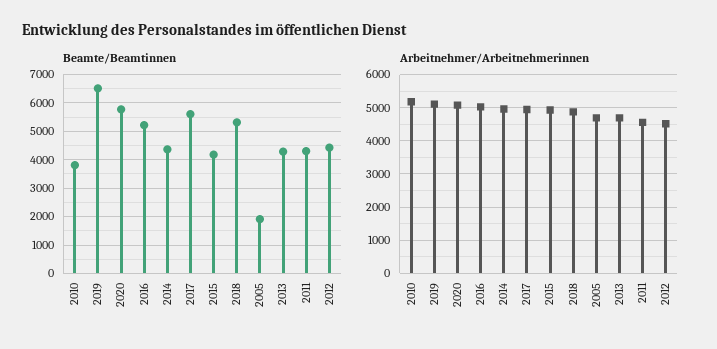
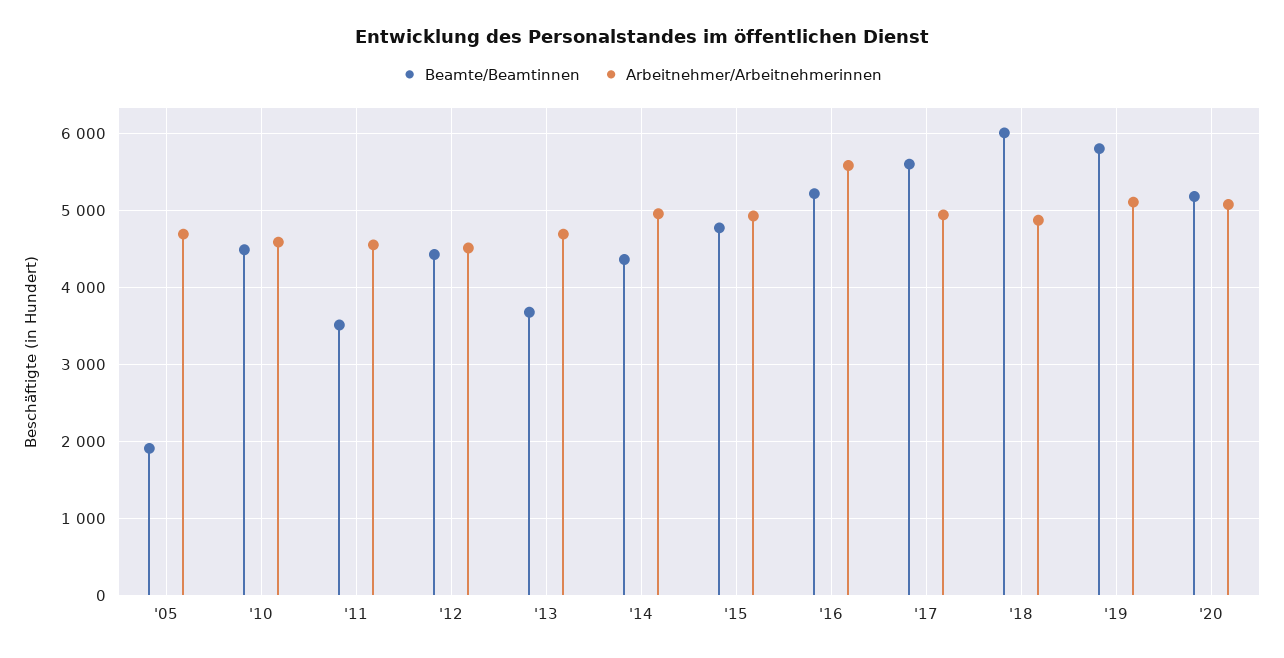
  {
    "Beamte/Beamtinnen": {
-     "2010": 3750,
+     "2010": 4500,
-     "2019": 6500,
+     "2019": 5800,
-     "2020": 5750,
+     "2020": 5200,
      "2016": 5200,
      "2014": 4400,
      "2017": 5600,
-     "2015": 4250,
+     "2015": 4800,
-     "2018": 5250,
+     "2018": 6000,
      "2005": 1900,
-     "2013": 4250,
+     "2013": 3700,
-     "2011": 4250,
+     "2011": 3500,
      "2012": 4400
    },
    "Arbeitnehmer/Arbeitnehmerinnen": {
-     "2010": 5200,
+     "2010": 4600,
      "2019": 5100,
      "2020": 5100,
-     "2016": 5000,
+     "2016": 5600,
      "2014": 5000,
      "2017": 4900,
      "2015": 4900,
      "2018": 4900,
      "2005": 4700,
      "2013": 4700,
      "2011": 4600,
      "2012": 4500
    }
  }

